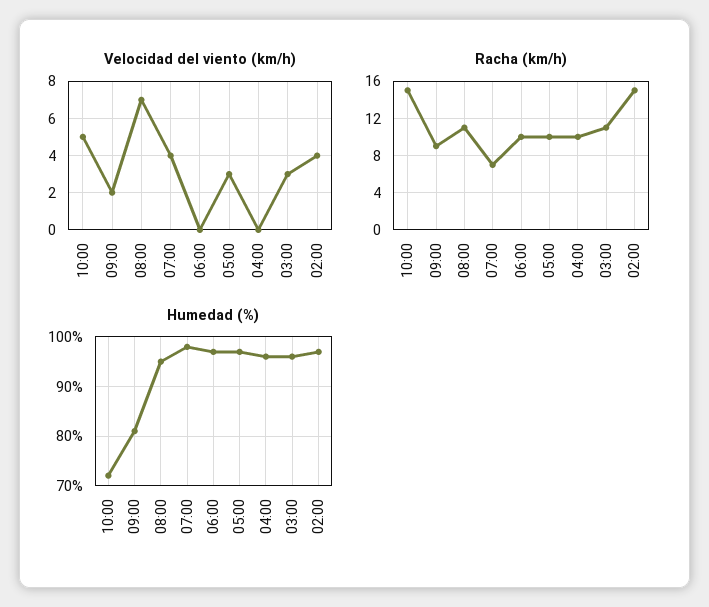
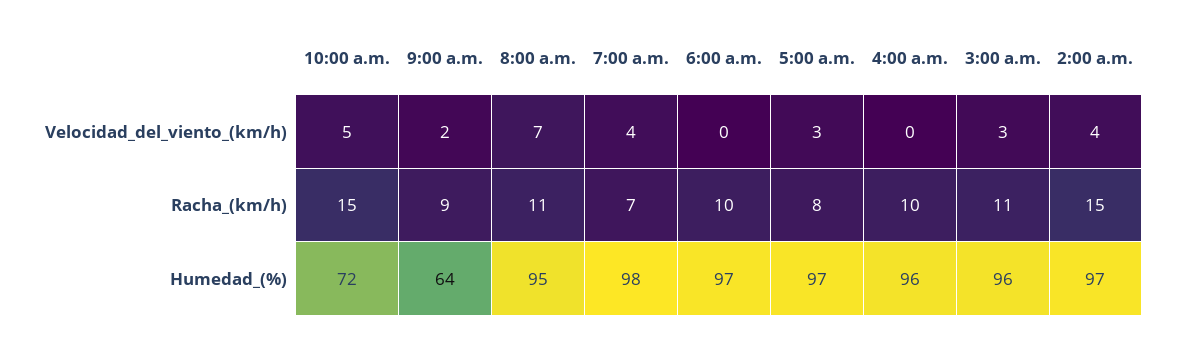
  {
    "Velocidad del viento (km/h)": {
      "10:00": 5,
      "09:00": 2,
      "08:00": 7,
      "07:00": 4,
      "06:00": 0,
      "05:00": 3,
      "04:00": 0,
      "03:00": 3,
      "02:00": 4
    },
    "Racha (km/h)": {
      "10:00": 15,
      "09:00": 9,
      "08:00": 11,
      "07:00": 7,
      "06:00": 10,
-     "05:00": 10,
+     "05:00": 8,
      "04:00": 10,
      "03:00": 11,
      "02:00": 15
    },
    "Humedad (%)": {
      "10:00": 72,
-     "09:00": 80,
+     "09:00": 64,
      "08:00": 95,
      "07:00": 98,
      "06:00": 97,
      "05:00": 97,
      "04:00": 96,
      "03:00": 96,
      "02:00": 97
    }
  }

